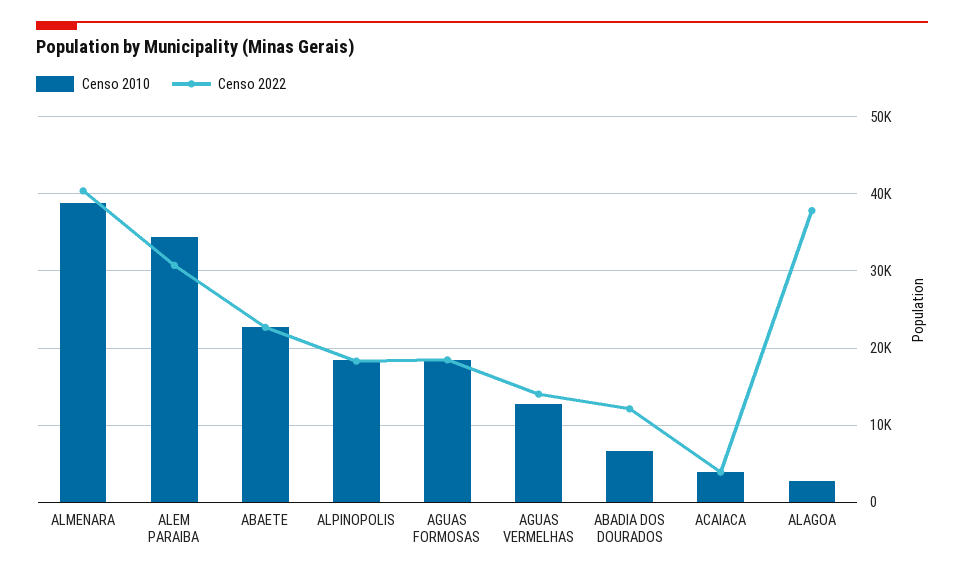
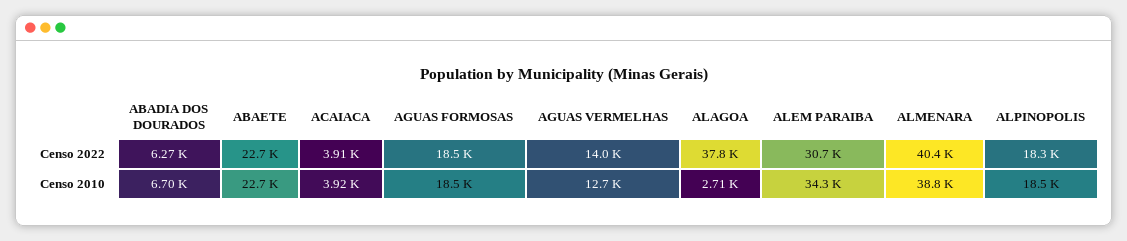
  {
    "Censo 2010": {
      "ALMENARA": 38800,
      "ALEM PARAIBA": 34300,
      "ABAETE": 22700,
      "ALPINOPOLIS": 18500,
      "AGUAS FORMOSAS": 18500,
      "AGUAS VERMELHAS": 12700,
      "ABADIA DOS DOURADOS": 6700,
      "ACAIACA": 3920,
      "ALAGOA": 2710
    },
    "Censo 2022": {
      "ALMENARA": 40400,
      "ALEM PARAIBA": 30700,
      "ABAETE": 22700,
      "ALPINOPOLIS": 18300,
      "AGUAS FORMOSAS": 18500,
      "AGUAS VERMELHAS": 14000,
-     "ABADIA DOS DOURADOS": 12000,
+     "ABADIA DOS DOURADOS": 6270,
      "ACAIACA": 3910,
      "ALAGOA": 37800
    }
  }

